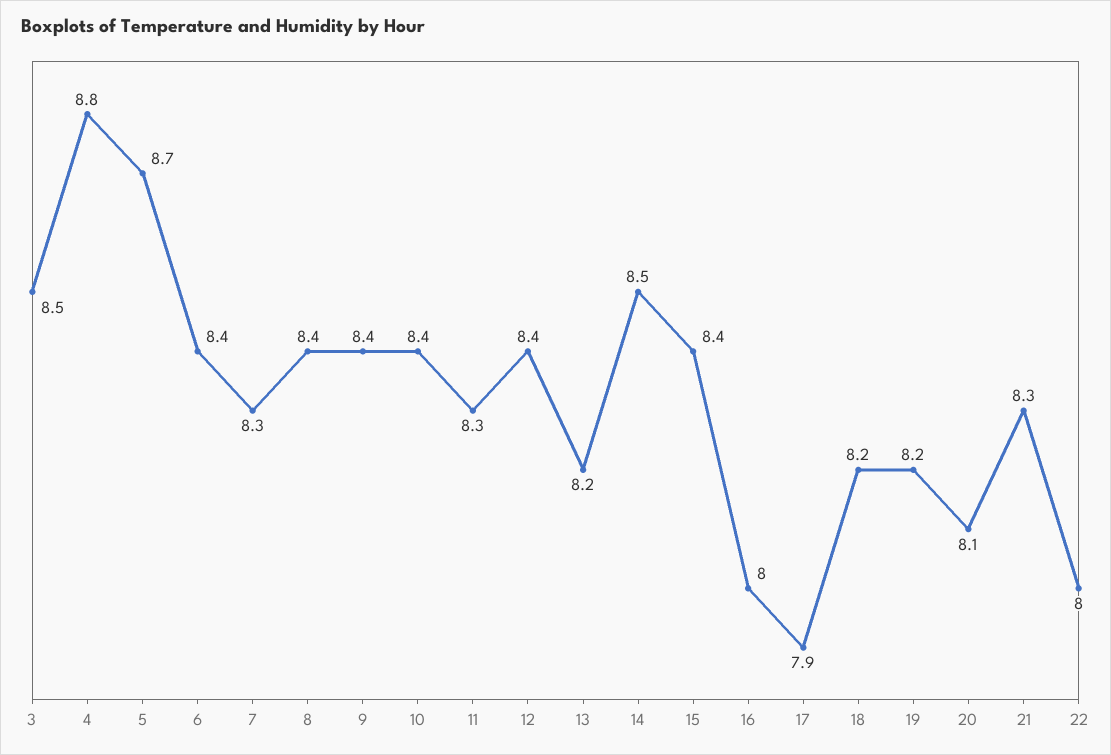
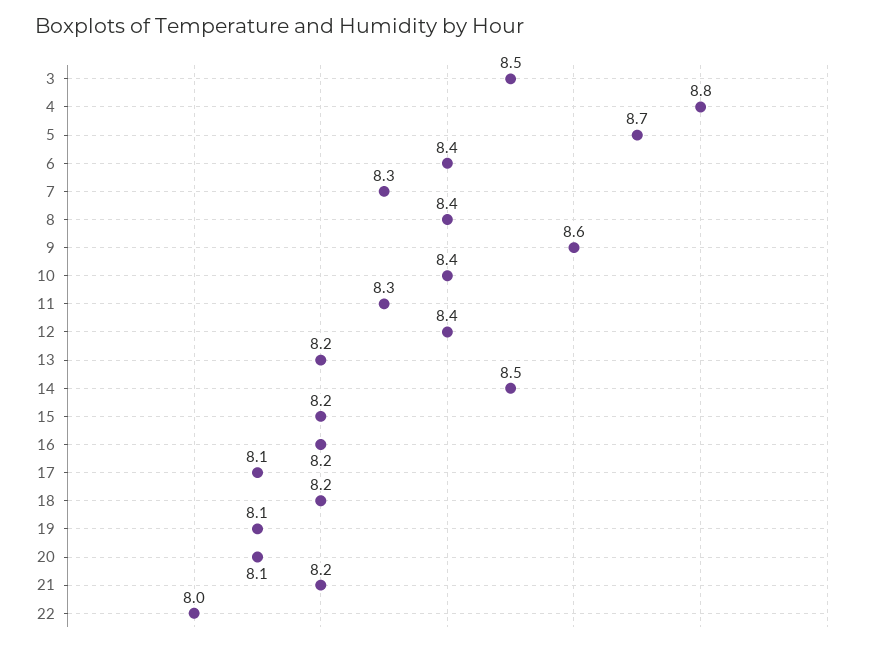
  {
    "3": 8.5,
    "4": 8.8,
    "5": 8.7,
    "6": 8.4,
    "7": 8.3,
    "8": 8.4,
-   "9": 8.4,
+   "9": 8.6,
    "10": 8.4,
    "11": 8.3,
    "12": 8.4,
    "13": 8.2,
    "14": 8.5,
-   "15": 8.4,
+   "15": 8.2,
-   "16": 8,
+   "16": 8.2,
-   "17": 7.9,
+   "17": 8.1,
    "18": 8.2,
-   "19": 8.2,
+   "19": 8.1,
    "20": 8.1,
-   "21": 8.3,
+   "21": 8.2,
    "22": 8
  }

